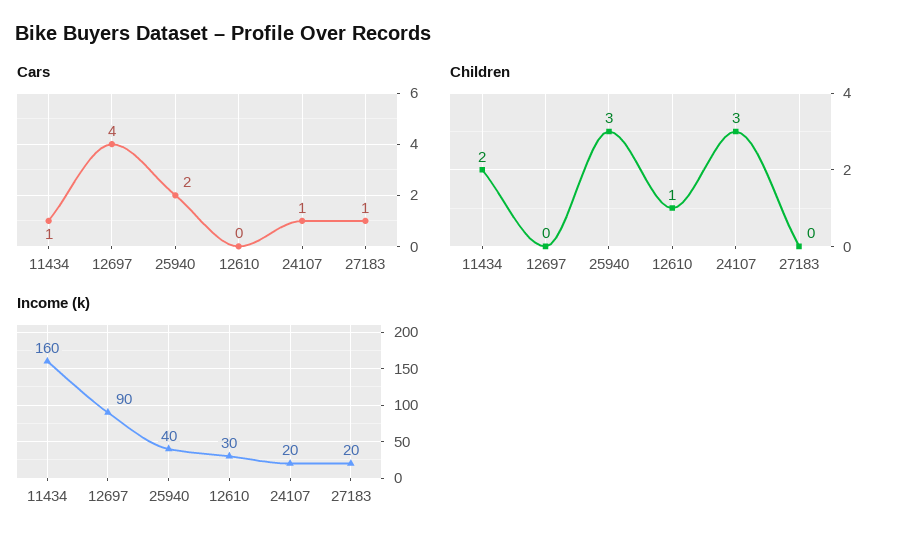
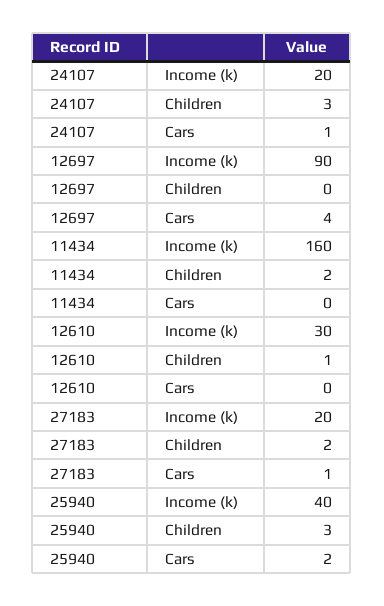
  {
    "Cars": {
-     "11434": 1,
+     "11434": 0,
      "12697": 4,
      "25940": 2,
      "12610": 0,
      "24107": 1,
      "27183": 1
    },
    "Children": {
      "11434": 2,
      "12697": 0,
      "25940": 3,
      "12610": 1,
      "24107": 3,
-     "27183": 0
+     "27183": 2
    },
    "Income (k)": {
      "11434": 160,
      "12697": 90,
      "25940": 40,
      "12610": 30,
      "24107": 20,
      "27183": 20
    }
  }

